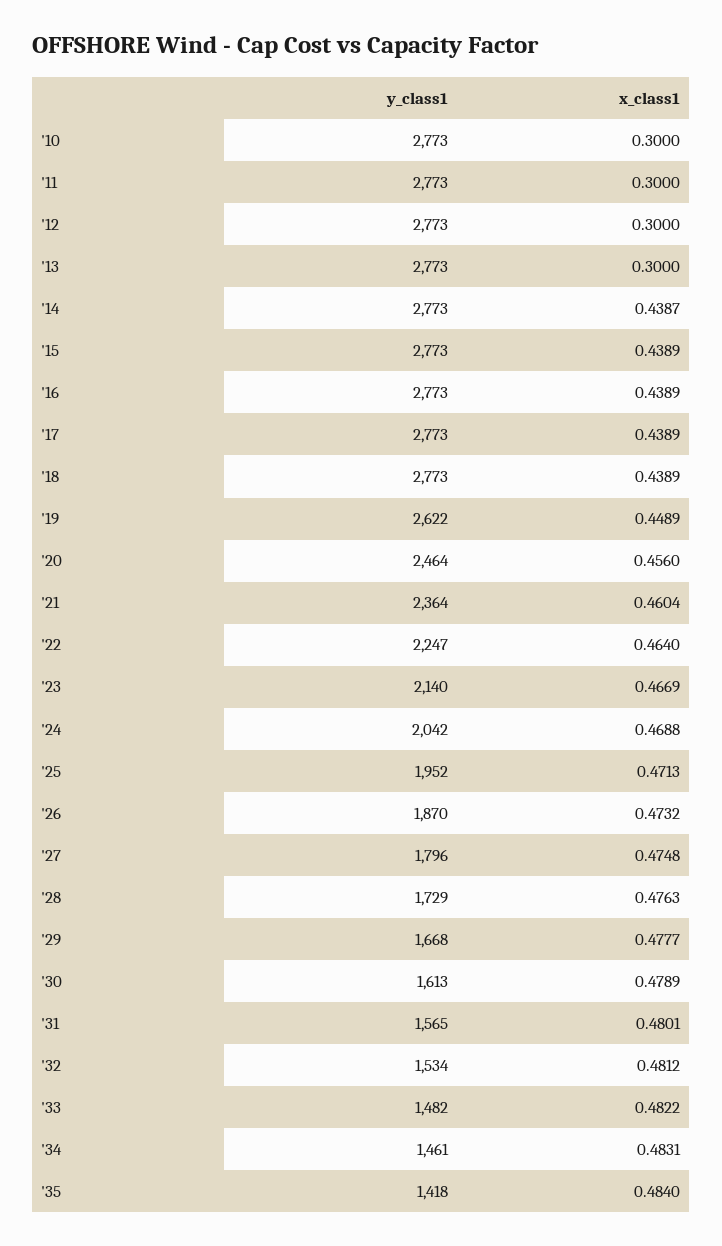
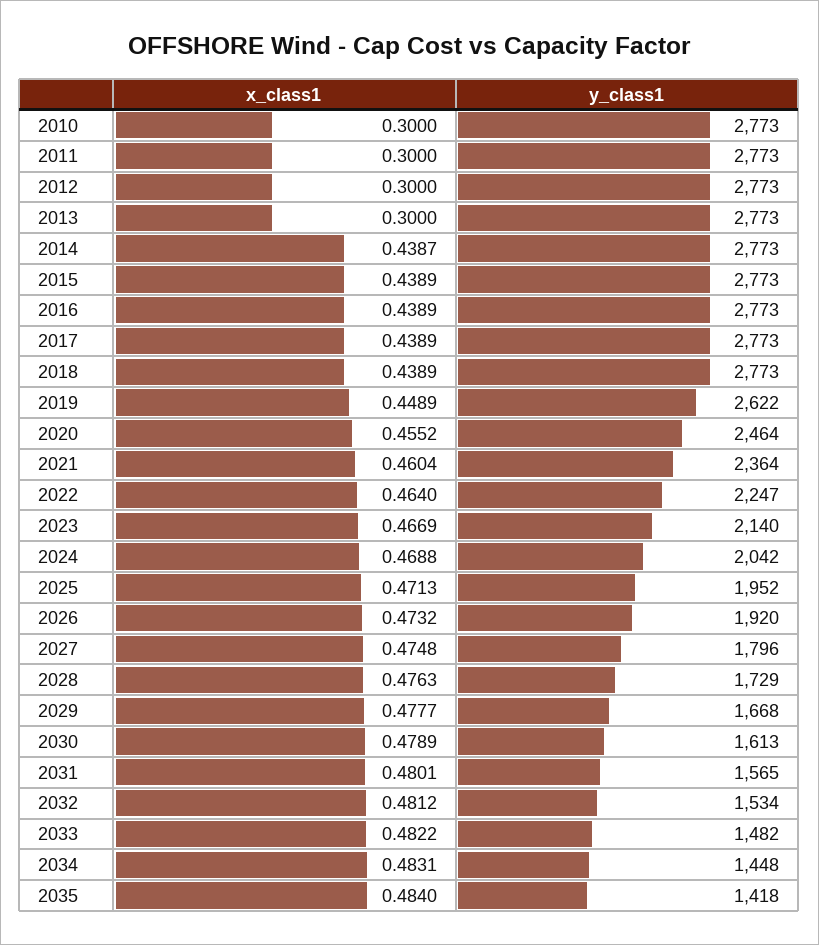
  {
    "y_class1": {
      "'10": 2773,
      "'11": 2773,
      "'12": 2773,
      "'13": 2773,
      "'14": 2773,
      "'15": 2773,
      "'16": 2773,
      "'17": 2773,
      "'18": 2773,
      "'19": 2622,
      "'20": 2464,
      "'21": 2364,
      "'22": 2247,
      "'23": 2140,
      "'24": 2042,
      "'25": 1952,
-     "'26": 1870,
+     "'26": 1920,
      "'27": 1796,
      "'28": 1729,
      "'29": 1668,
      "'30": 1613,
      "'31": 1565,
      "'32": 1534,
      "'33": 1482,
-     "'34": 1461,
+     "'34": 1448,
      "'35": 1418
    },
    "x_class1": {
      "'10": 0.3,
      "'11": 0.3,
      "'12": 0.3,
      "'13": 0.3,
      "'14": 0.4387,
      "'15": 0.4389,
      "'16": 0.4389,
      "'17": 0.4389,
      "'18": 0.4389,
      "'19": 0.4489,
-     "'20": 0.456,
+     "'20": 0.4552,
      "'21": 0.4604,
      "'22": 0.464,
      "'23": 0.4669,
      "'24": 0.4688,
      "'25": 0.4713,
      "'26": 0.4732,
      "'27": 0.4748,
      "'28": 0.4763,
      "'29": 0.4777,
      "'30": 0.4789,
      "'31": 0.4801,
      "'32": 0.4812,
      "'33": 0.4822,
      "'34": 0.4831,
      "'35": 0.484
    }
  }

